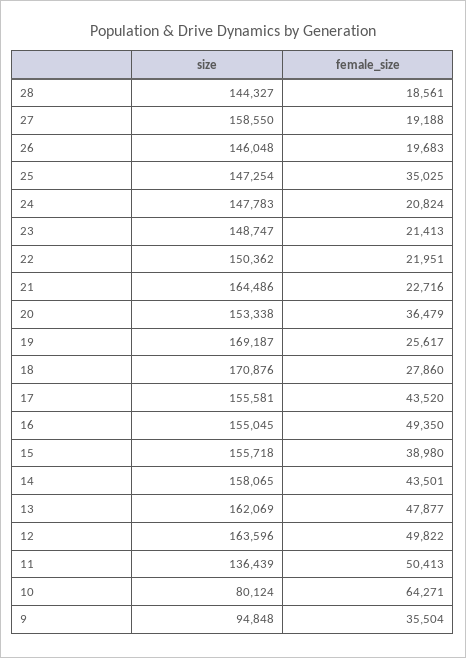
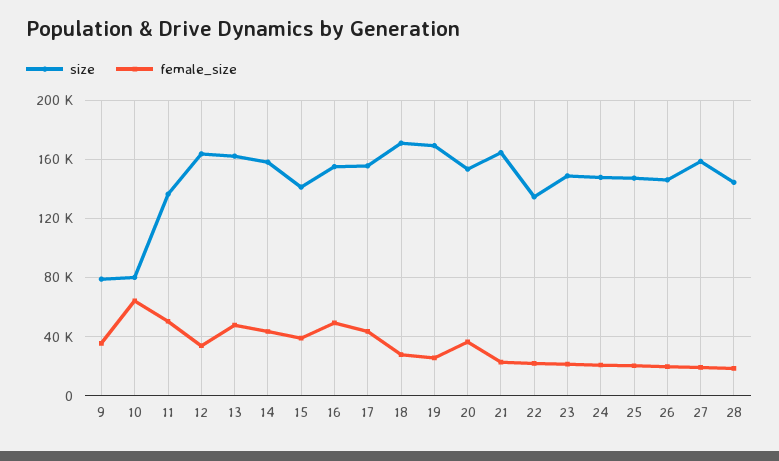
  {
    "size": {
      "28": 144327,
      "27": 158550,
      "26": 146048,
      "25": 147254,
      "24": 147783,
      "23": 148747,
-     "22": 150362,
+     "22": 135000,
      "21": 164486,
      "20": 153338,
      "19": 169187,
      "18": 170876,
      "17": 155581,
      "16": 155045,
-     "15": 155718,
+     "15": 140000,
      "14": 158065,
      "13": 162069,
      "12": 163596,
      "11": 136439,
      "10": 80124,
-     "9": 94848
+     "9": 80000
    },
    "female_size": {
      "28": 18561,
      "27": 19188,
      "26": 19683,
-     "25": 35025,
+     "25": 20000,
      "24": 20824,
      "23": 21413,
      "22": 21951,
      "21": 22716,
      "20": 36479,
      "19": 25617,
      "18": 27860,
      "17": 43520,
      "16": 49350,
      "15": 38980,
      "14": 43501,
      "13": 47877,
-     "12": 49822,
+     "12": 35000,
      "11": 50413,
      "10": 64271,
      "9": 35504
    }
  }

